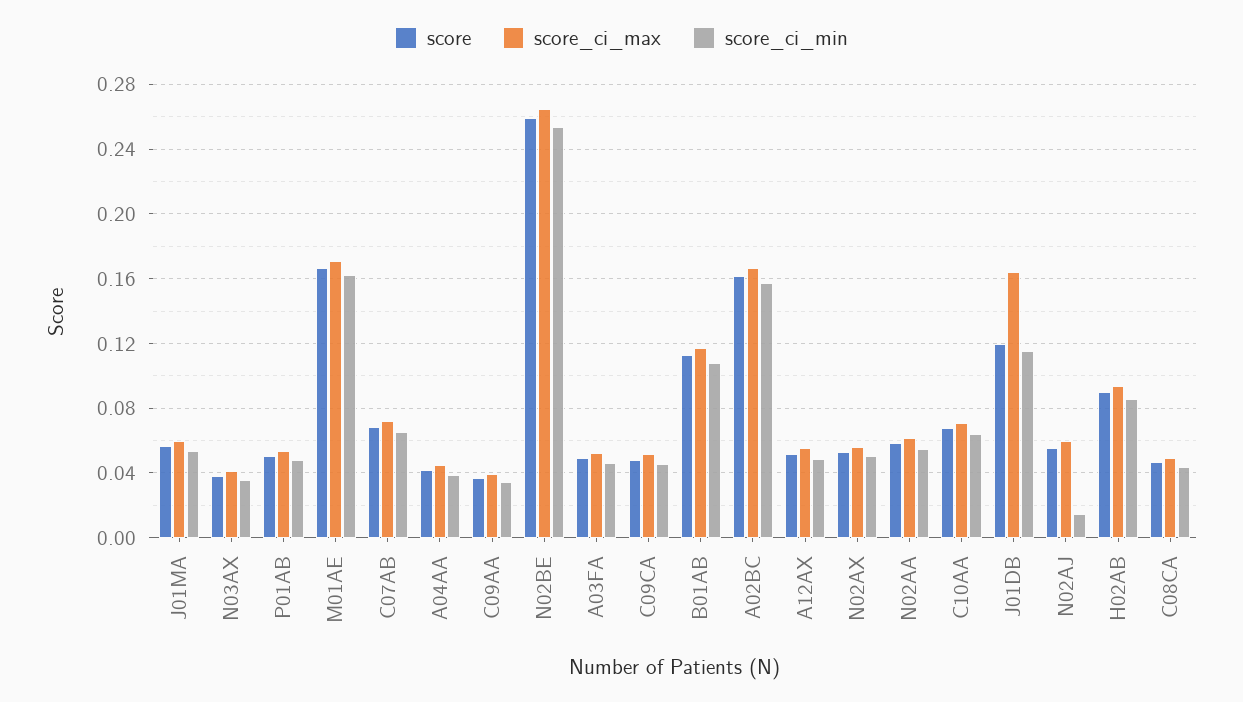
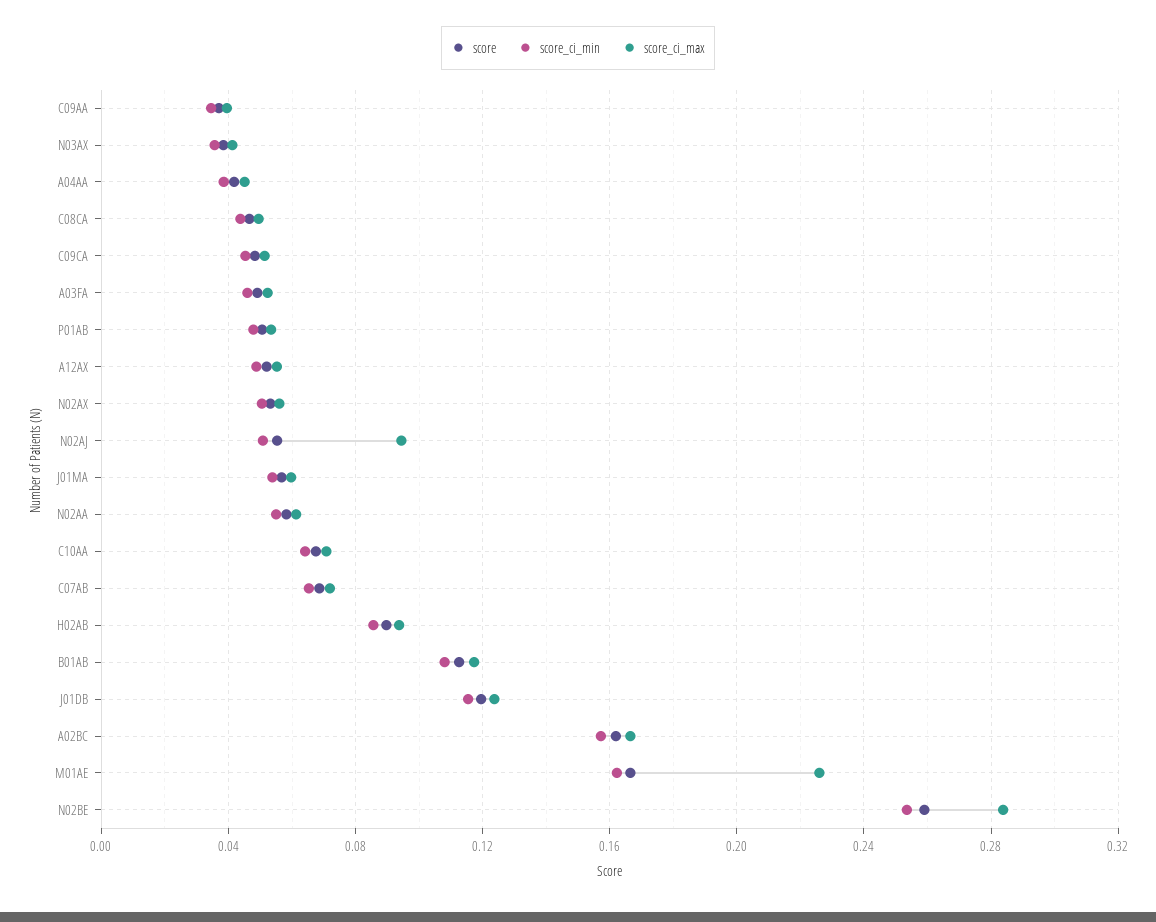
  {
    "score": {
      "J01MA": 0.055,
      "N03AX": 0.04,
      "P01AB": 0.05,
      "M01AE": 0.165,
      "C07AB": 0.07,
      "A04AA": 0.04,
      "C09AA": 0.035,
      "N02BE": 0.26,
      "A03FA": 0.05,
      "C09CA": 0.05,
      "B01AB": 0.115,
      "A02BC": 0.16,
      "A12AX": 0.05,
      "N02AX": 0.055,
      "N02AA": 0.06,
      "C10AA": 0.07,
      "J01DB": 0.12,
      "N02AJ": 0.055,
      "H02AB": 0.09,
      "C08CA": 0.045
    },
    "score_ci_max": {
      "J01MA": 0.06,
      "N03AX": 0.04,
      "P01AB": 0.055,
-     "M01AE": 0.17,
+     "M01AE": 0.225,
      "C07AB": 0.07,
      "A04AA": 0.045,
      "C09AA": 0.04,
-     "N02BE": 0.265,
+     "N02BE": 0.285,
      "A03FA": 0.05,
      "C09CA": 0.05,
      "B01AB": 0.115,
      "A02BC": 0.165,
      "A12AX": 0.055,
      "N02AX": 0.055,
      "N02AA": 0.06,
      "C10AA": 0.07,
-     "J01DB": 0.165,
+     "J01DB": 0.125,
-     "N02AJ": 0.06,
+     "N02AJ": 0.095,
      "H02AB": 0.095,
      "C08CA": 0.05
    },
    "score_ci_min": {
      "J01MA": 0.055,
      "N03AX": 0.035,
      "P01AB": 0.05,
      "M01AE": 0.16,
      "C07AB": 0.065,
      "A04AA": 0.04,
      "C09AA": 0.035,
      "N02BE": 0.255,
      "A03FA": 0.045,
      "C09CA": 0.045,
      "B01AB": 0.11,
      "A02BC": 0.155,
      "A12AX": 0.05,
      "N02AX": 0.05,
      "N02AA": 0.055,
      "C10AA": 0.065,
      "J01DB": 0.115,
-     "N02AJ": 0.015,
+     "N02AJ": 0.05,
      "H02AB": 0.085,
      "C08CA": 0.045
    }
  }

